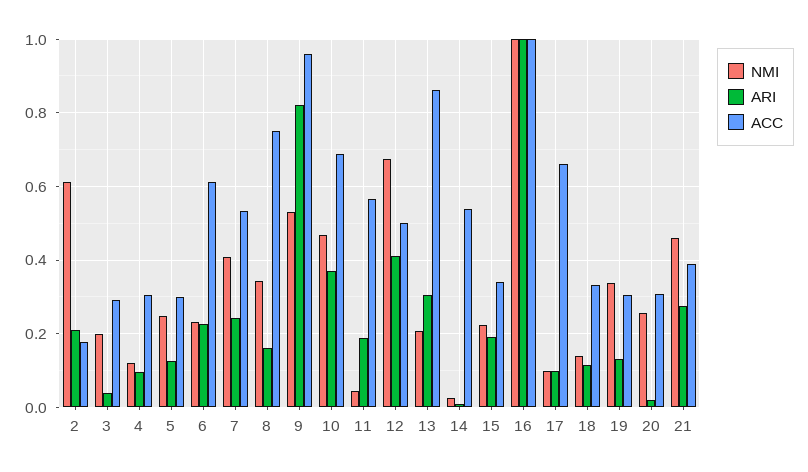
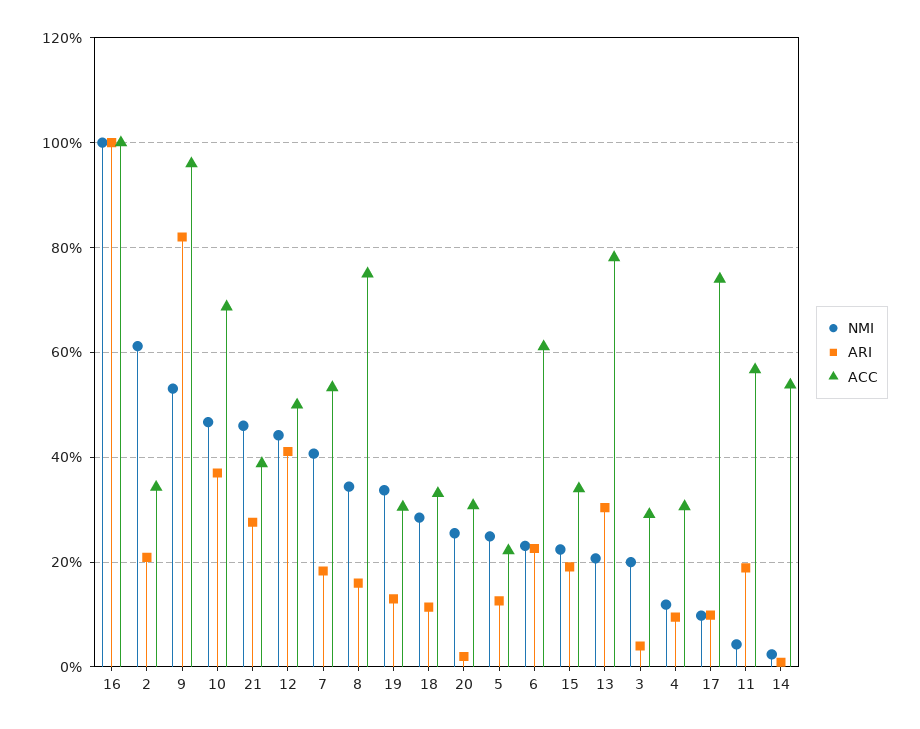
  {
    "NMI": {
      "2": 0.62,
      "3": 0.2,
      "4": 0.12,
      "5": 0.24,
      "6": 0.24,
      "7": 0.4,
      "8": 0.34,
      "9": 0.54,
      "10": 0.46,
      "11": 0.04,
-     "12": 0.68,
+     "12": 0.44,
      "13": 0.2,
      "14": 0.02,
      "15": 0.22,
      "16": 1,
      "17": 0.1,
-     "18": 0.14,
+     "18": 0.28,
      "19": 0.34,
      "20": 0.26,
      "21": 0.46
    },
    "ARI": {
      "2": 0.2,
      "3": 0.04,
      "4": 0.1,
      "5": 0.12,
      "6": 0.22,
-     "7": 0.24,
+     "7": 0.18,
      "8": 0.16,
      "9": 0.82,
      "10": 0.38,
      "11": 0.18,
      "12": 0.42,
      "13": 0.3,
      "14": 0,
      "15": 0.2,
      "16": 1,
      "17": 0.1,
      "18": 0.12,
      "19": 0.14,
      "20": 0.02,
      "21": 0.28
    },
    "ACC": {
-     "2": 0.18,
+     "2": 0.34,
      "3": 0.3,
      "4": 0.3,
-     "5": 0.3,
+     "5": 0.22,
      "6": 0.62,
      "7": 0.54,
      "8": 0.76,
      "9": 0.96,
      "10": 0.68,
      "11": 0.56,
      "12": 0.5,
-     "13": 0.86,
+     "13": 0.78,
      "14": 0.54,
      "15": 0.34,
      "16": 1,
-     "17": 0.66,
+     "17": 0.74,
      "18": 0.34,
      "19": 0.3,
      "20": 0.3,
      "21": 0.38
    }
  }

